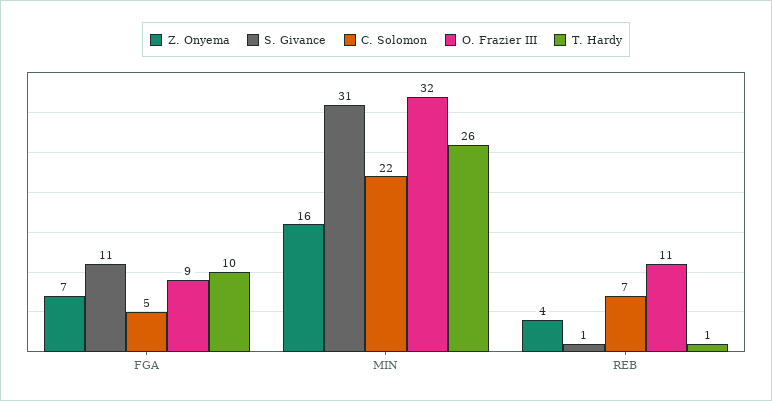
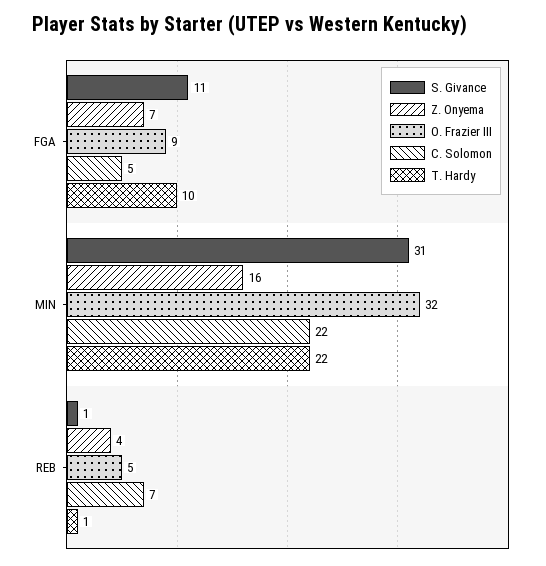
  {
    "Z. Onyema": {
      "FGA": 7,
      "MIN": 16,
      "REB": 4
    },
    "S. Givance": {
      "FGA": 11,
      "MIN": 31,
      "REB": 1
    },
    "C. Solomon": {
      "FGA": 5,
      "MIN": 22,
      "REB": 7
    },
    "O. Frazier III": {
      "FGA": 9,
      "MIN": 32,
-     "REB": 11
+     "REB": 5
    },
    "T. Hardy": {
      "FGA": 10,
-     "MIN": 26,
+     "MIN": 22,
      "REB": 1
    }
  }

